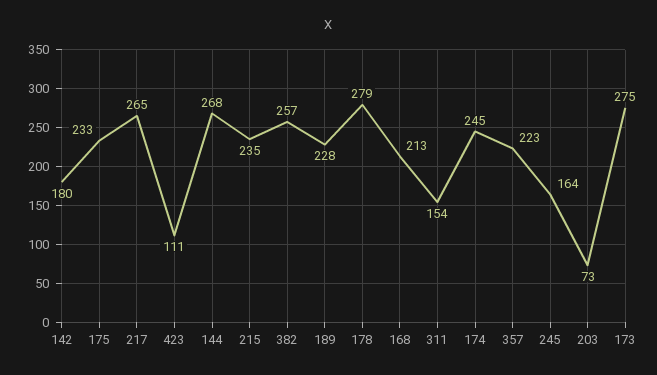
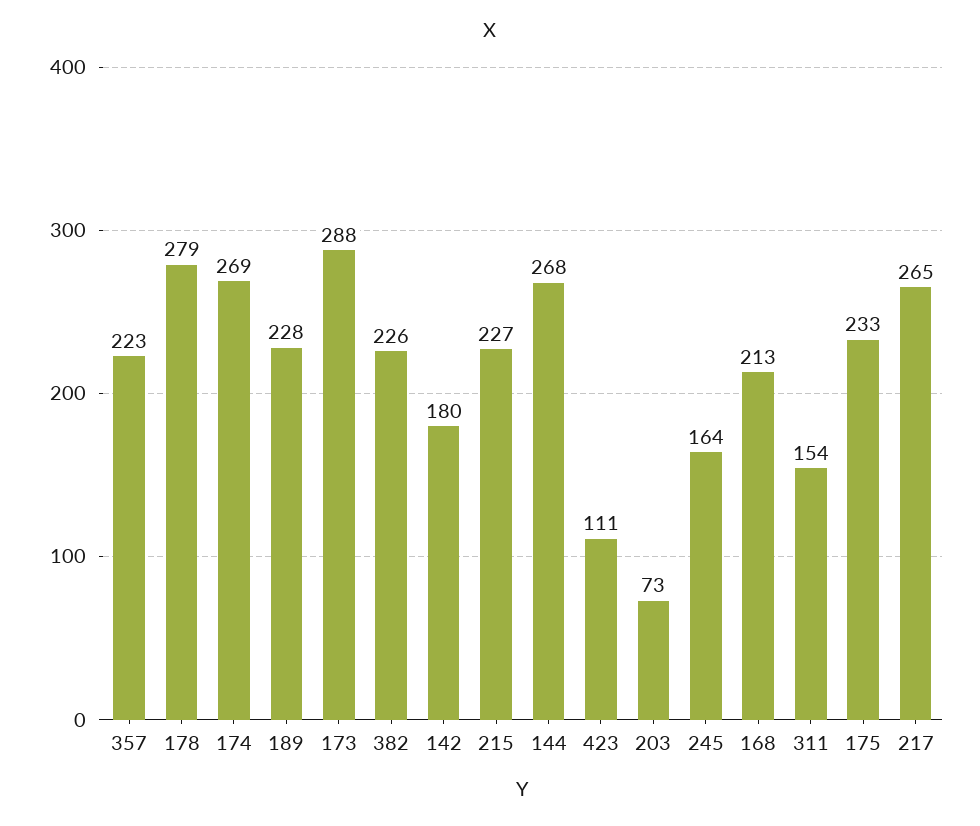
  {
    "142": 180,
    "175": 233,
    "217": 265,
    "423": 111,
    "144": 268,
-   "215": 235,
+   "215": 227,
-   "382": 257,
+   "382": 226,
    "189": 228,
    "178": 279,
    "168": 213,
    "311": 154,
-   "174": 245,
+   "174": 269,
    "357": 223,
    "245": 164,
    "203": 73,
-   "173": 275
+   "173": 288
  }

